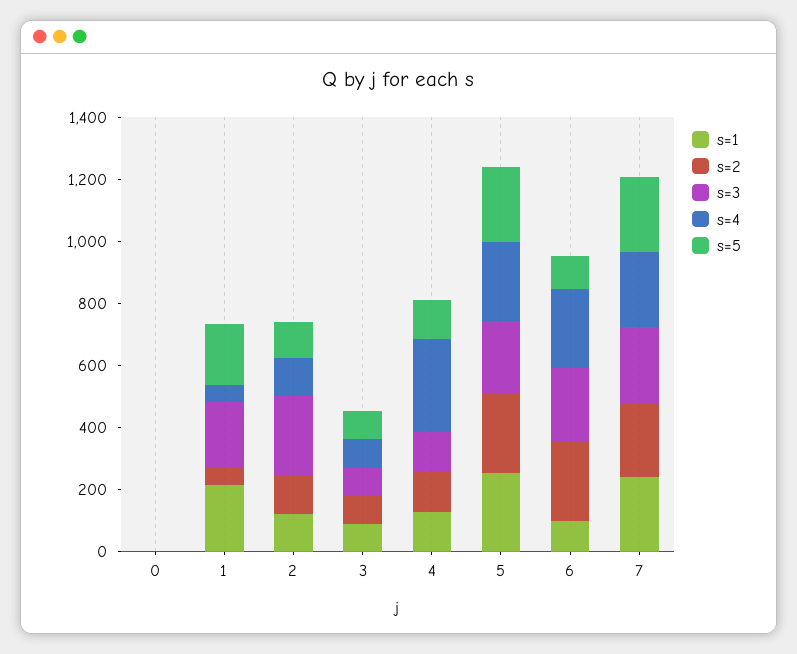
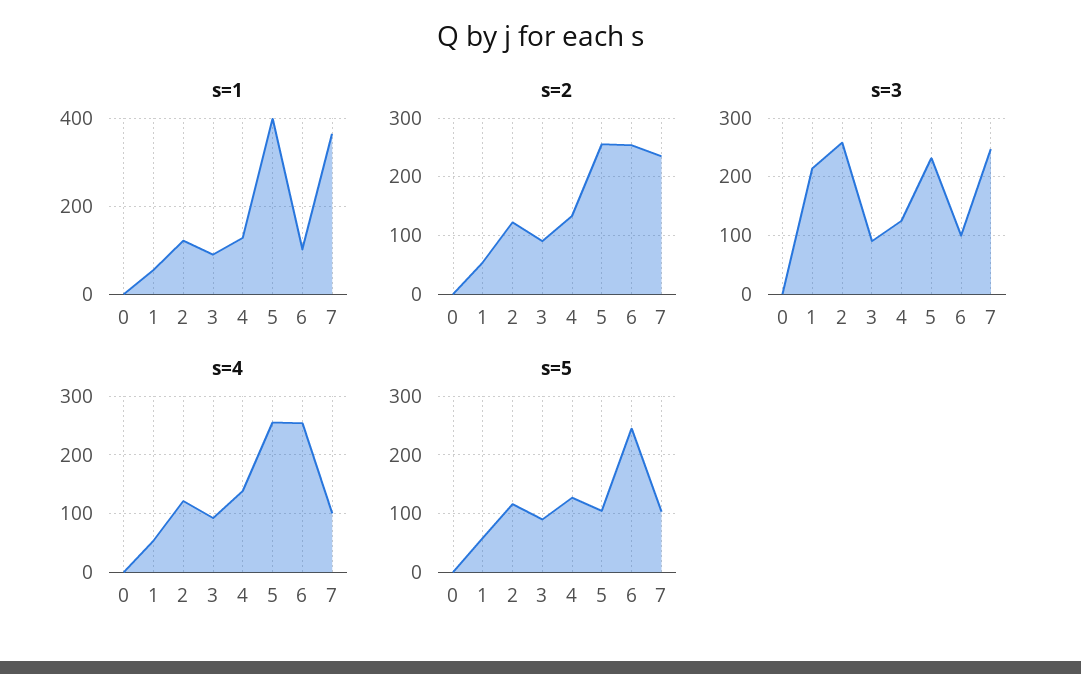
  {
    "s=1": {
      "0": 0,
-     "1": 200,
+     "1": 60,
      "2": 120,
      "3": 80,
      "4": 120,
-     "5": 250,
+     "5": 400,
      "6": 100,
-     "7": 250
+     "7": 360
    },
    "s=2": {
      "0": 0,
      "1": 60,
      "2": 120,
      "3": 100,
      "4": 140,
      "5": 260,
      "6": 260,
      "7": 240
    },
    "s=3": {
      "0": 0,
      "1": 220,
      "2": 260,
      "3": 100,
      "4": 120,
      "5": 240,
-     "6": 250,
+     "6": 100,
      "7": 240
    },
    "s=4": {
      "0": 0,
      "1": 60,
      "2": 120,
      "3": 100,
-     "4": 300,
+     "4": 140,
      "5": 260,
      "6": 260,
-     "7": 250
+     "7": 100
    },
    "s=5": {
      "0": 0,
-     "1": 200,
+     "1": 60,
      "2": 120,
      "3": 100,
      "4": 120,
-     "5": 250,
+     "5": 100,
-     "6": 100,
+     "6": 240,
-     "7": 250
+     "7": 100
    }
  }

